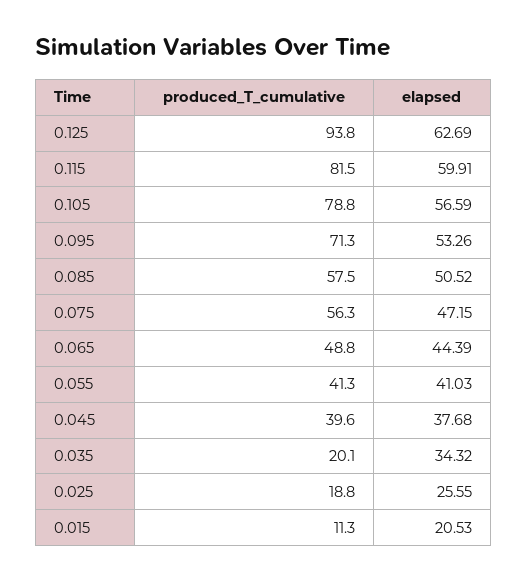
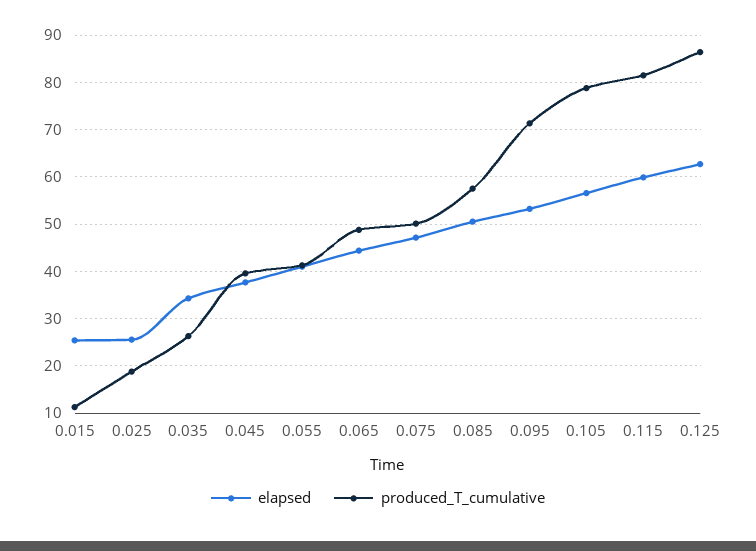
  {
    "produced_T_cumulative": {
-     "0.125": 93.8,
+     "0.125": 86,
      "0.115": 81.5,
      "0.105": 78.8,
      "0.095": 71.3,
      "0.085": 57.5,
-     "0.075": 56.3,
+     "0.075": 50,
      "0.065": 48.8,
      "0.055": 41.3,
      "0.045": 39.6,
-     "0.035": 20.1,
+     "0.035": 26,
      "0.025": 18.8,
      "0.015": 11.3
    },
    "elapsed": {
      "0.125": 62.69,
      "0.115": 59.91,
      "0.105": 56.59,
      "0.095": 53.26,
      "0.085": 50.52,
      "0.075": 47.15,
      "0.065": 44.39,
      "0.055": 41.03,
      "0.045": 37.68,
      "0.035": 34.32,
      "0.025": 25.55,
-     "0.015": 20.53
+     "0.015": 26
    }
  }

